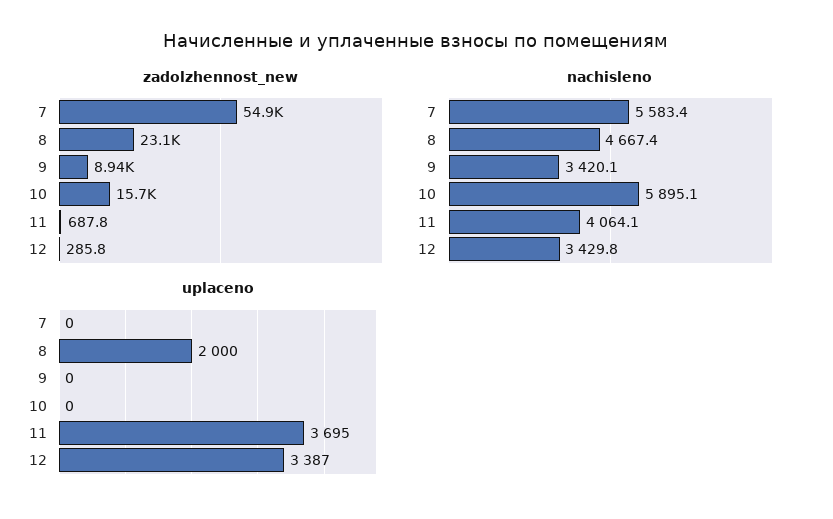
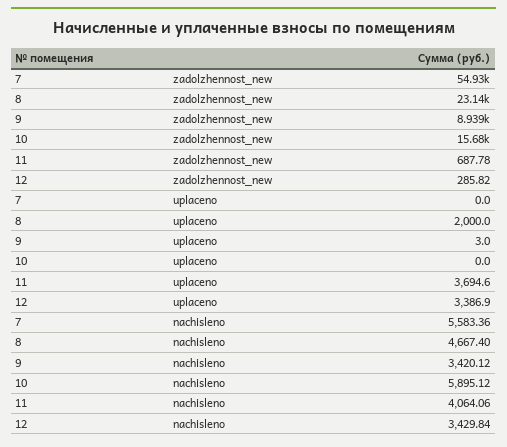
  {
    "zadolzhennost_new": {
      "7": 54930,
      "8": 23140,
      "9": 8939,
      "10": 15680,
      "11": 687.78,
      "12": 285.82
    },
    "nachisleno": {
      "7": 5583.36,
      "8": 4667.4,
      "9": 3420.12,
      "10": 5895.12,
      "11": 4064.06,
      "12": 3429.84
    },
    "uplaceno": {
      "7": 0,
      "8": 2000,
-     "9": 0,
+     "9": 3,
      "10": 0,
      "11": 3694.6,
      "12": 3386.9
    }
  }

